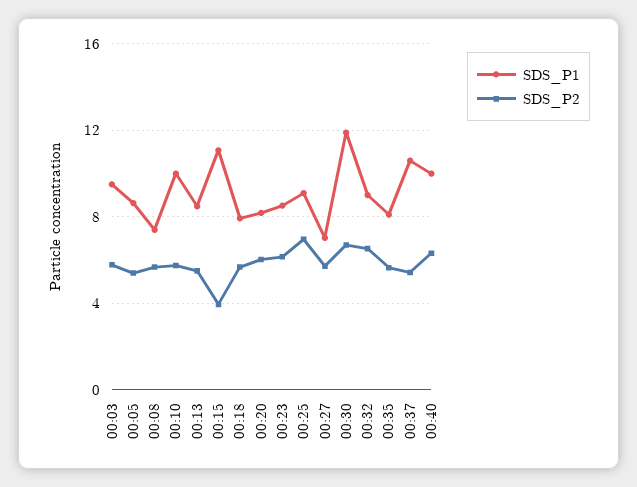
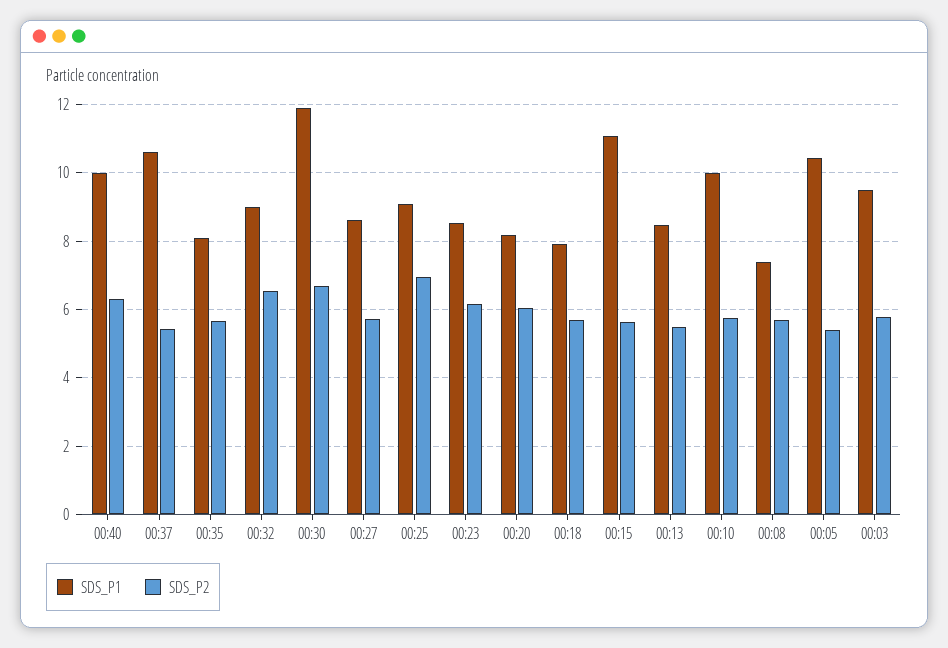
  {
    "SDS_P1": {
      "00:03": 9.6,
-     "00:05": 8.5,
+     "00:05": 10.4,
      "00:08": 7.4,
      "00:10": 10,
      "00:13": 8.4,
      "00:15": 11,
      "00:18": 8,
      "00:20": 8.2,
      "00:23": 8.6,
      "00:25": 9.2,
-     "00:27": 7,
+     "00:27": 8.6,
      "00:30": 12,
      "00:32": 9,
      "00:35": 8.2,
      "00:37": 10.6,
      "00:40": 10
    },
    "SDS_P2": {
      "00:03": 5.8,
      "00:05": 5.4,
      "00:08": 5.6,
      "00:10": 5.8,
      "00:13": 5.6,
-     "00:15": 4,
+     "00:15": 5.6,
      "00:18": 5.6,
      "00:20": 6,
      "00:23": 6.2,
      "00:25": 7,
      "00:27": 5.8,
      "00:30": 6.8,
      "00:32": 6.6,
      "00:35": 5.6,
      "00:37": 5.4,
      "00:40": 6.4
    }
  }

